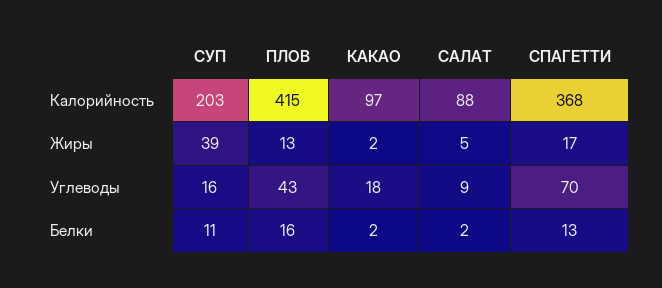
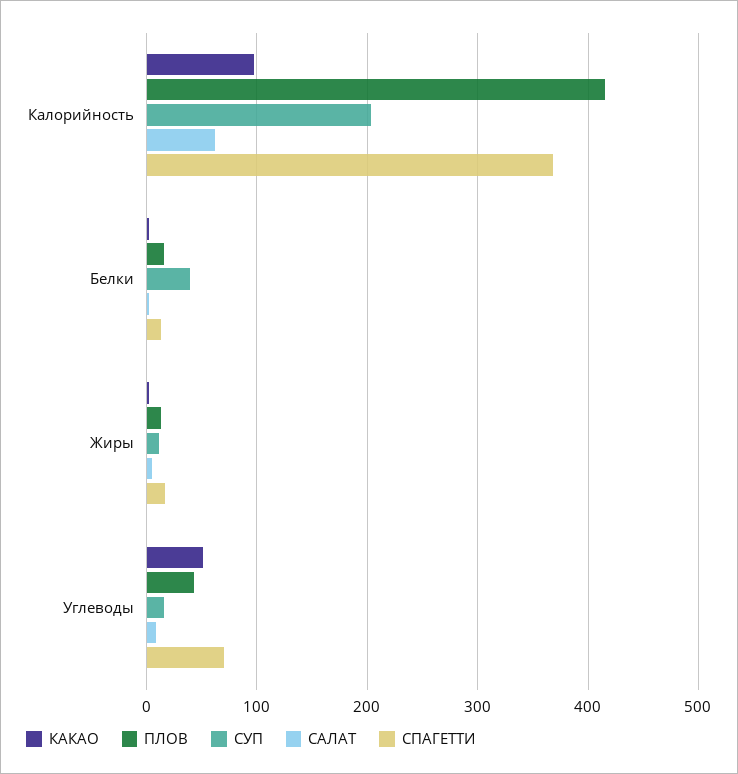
  {
    "СУП": {
      "Калорийность": 203,
-     "Жиры": 39,
+     "Жиры": 10,
      "Углеводы": 16,
-     "Белки": 11
+     "Белки": 40
    },
    "ПЛОВ": {
      "Калорийность": 415,
      "Жиры": 13,
      "Углеводы": 43,
      "Белки": 16
    },
    "КАКАО": {
      "Калорийность": 97,
      "Жиры": 2,
-     "Углеводы": 18,
+     "Углеводы": 50,
      "Белки": 2
    },
    "САЛАТ": {
-     "Калорийность": 88,
+     "Калорийность": 60,
      "Жиры": 5,
      "Углеводы": 9,
      "Белки": 2
    },
    "СПАГЕТТИ": {
      "Калорийность": 368,
      "Жиры": 17,
      "Углеводы": 70,
      "Белки": 13
    }
  }

